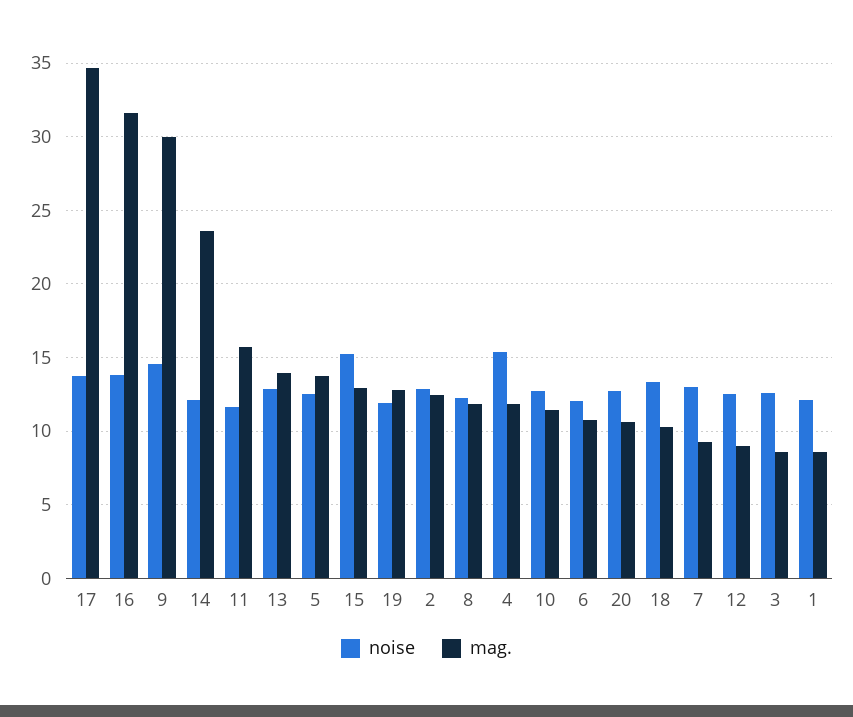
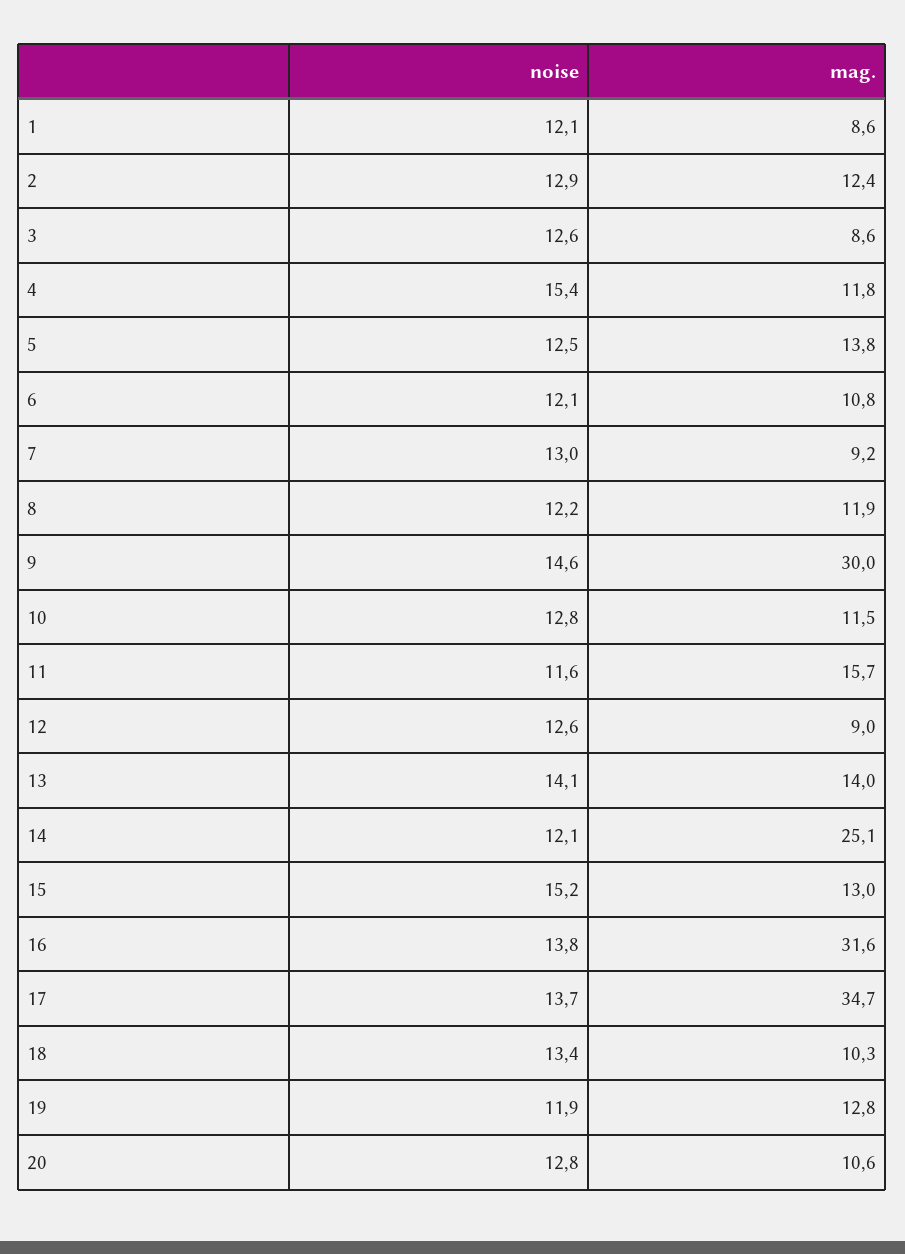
  {
    "noise": {
      "17": 13.7,
      "16": 13.8,
      "9": 14.6,
      "14": 12.1,
      "11": 11.6,
-     "13": 13,
+     "13": 14.1,
      "5": 12.5,
      "15": 15.2,
      "19": 11.9,
      "2": 12.9,
      "8": 12.2,
      "4": 15.4,
      "10": 12.8,
      "6": 12.1,
      "20": 12.8,
      "18": 13.4,
      "7": 13,
      "12": 12.6,
      "3": 12.6,
      "1": 12.1
    },
    "mag.": {
      "17": 34.7,
      "16": 31.6,
      "9": 30,
-     "14": 23.5,
+     "14": 25.1,
      "11": 15.7,
      "13": 14,
      "5": 13.8,
      "15": 13,
      "19": 12.8,
      "2": 12.4,
      "8": 11.9,
      "4": 11.8,
      "10": 11.5,
      "6": 10.8,
      "20": 10.6,
      "18": 10.3,
      "7": 9.2,
      "12": 9,
      "3": 8.6,
      "1": 8.6
    }
  }

